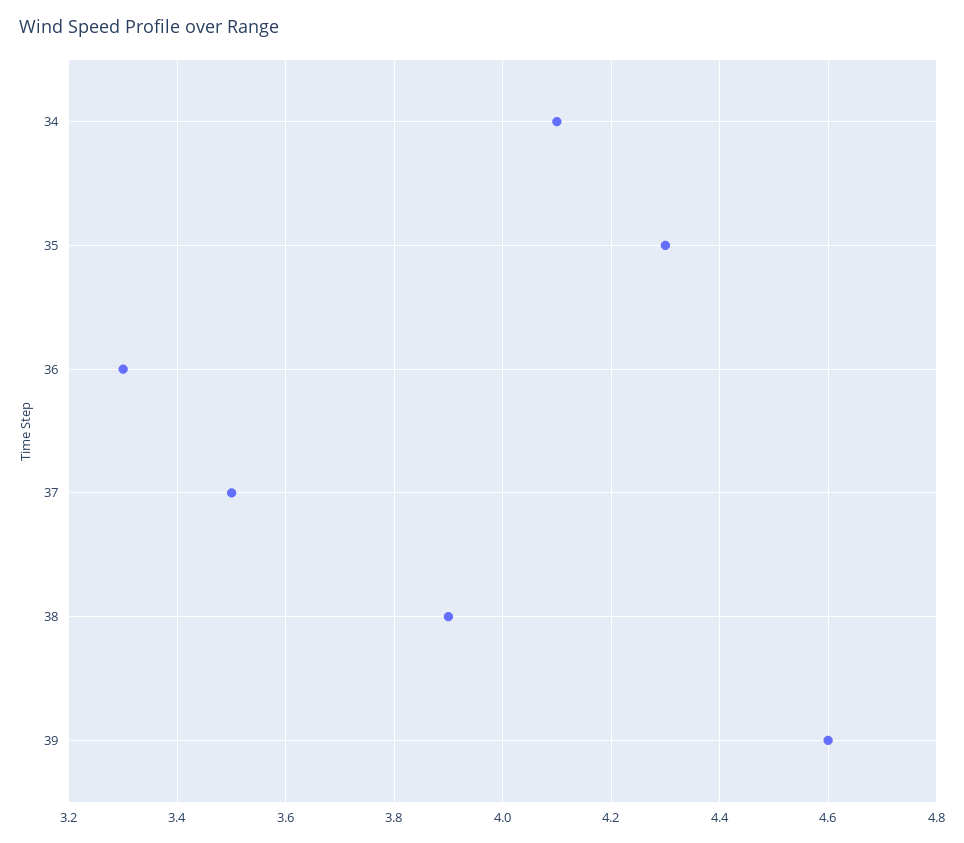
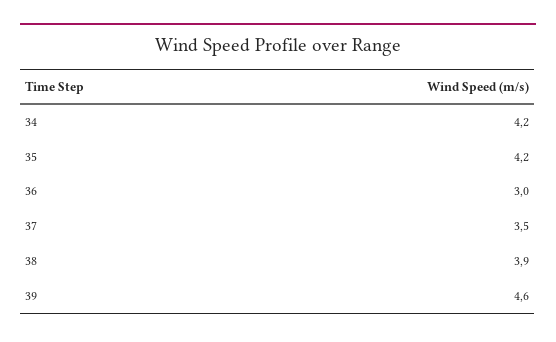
  {
-   "34": 4.1,
+   "34": 4.2,
-   "35": 4.3,
+   "35": 4.2,
-   "36": 3.3,
+   "36": 3,
    "37": 3.5,
    "38": 3.9,
    "39": 4.6
  }

